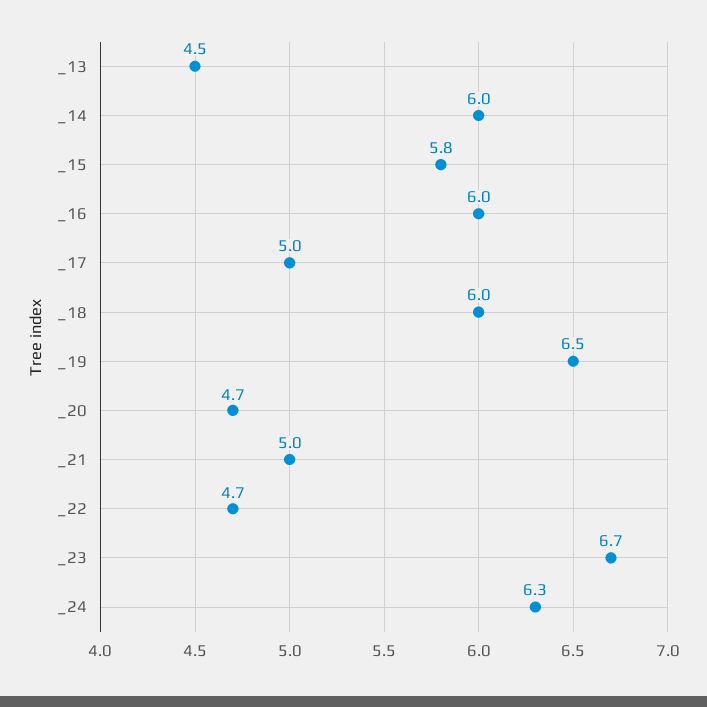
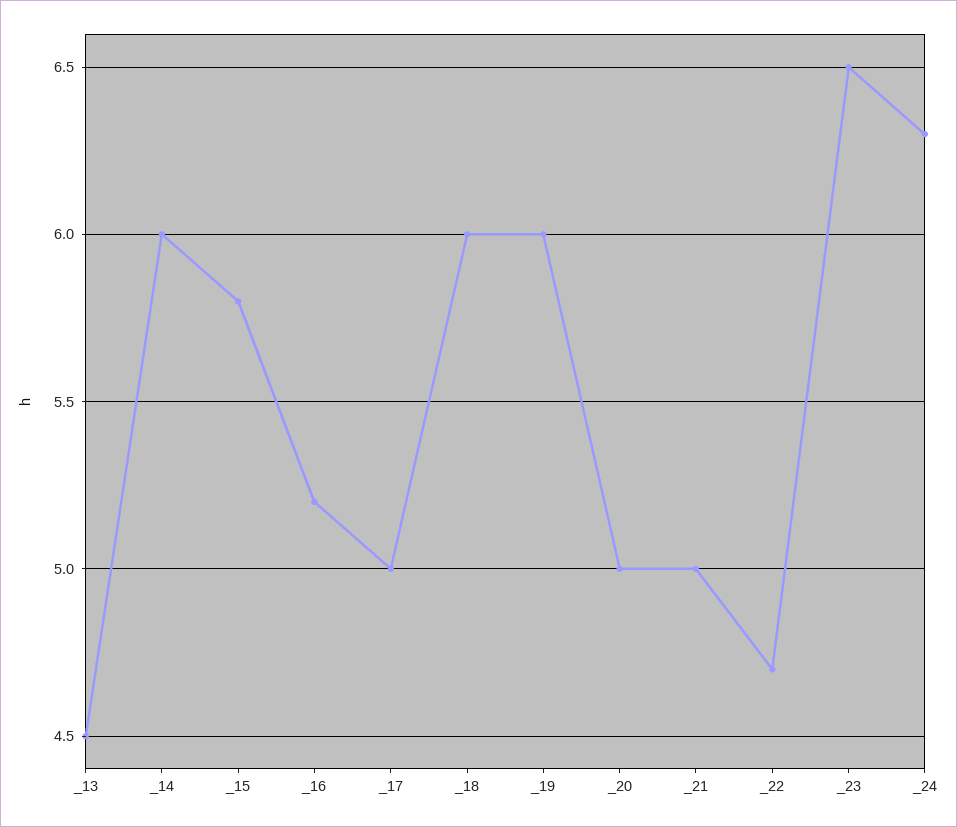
  {
    "_13": 4.5,
    "_14": 6,
    "_15": 5.8,
-   "_16": 6,
+   "_16": 5.2,
    "_17": 5,
    "_18": 6,
-   "_19": 6.5,
+   "_19": 6,
-   "_20": 4.7,
+   "_20": 5,
    "_21": 5,
    "_22": 4.7,
-   "_23": 6.7,
+   "_23": 6.5,
    "_24": 6.3
  }

